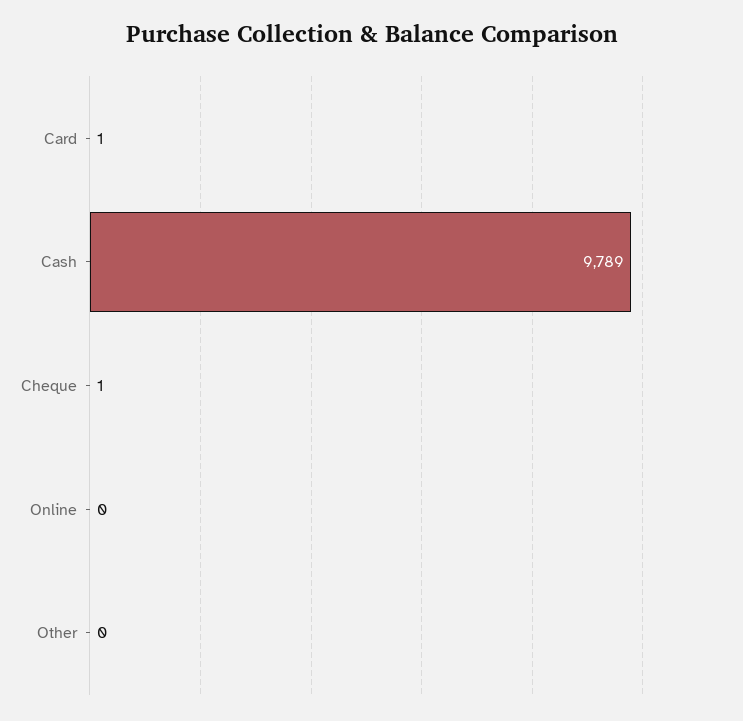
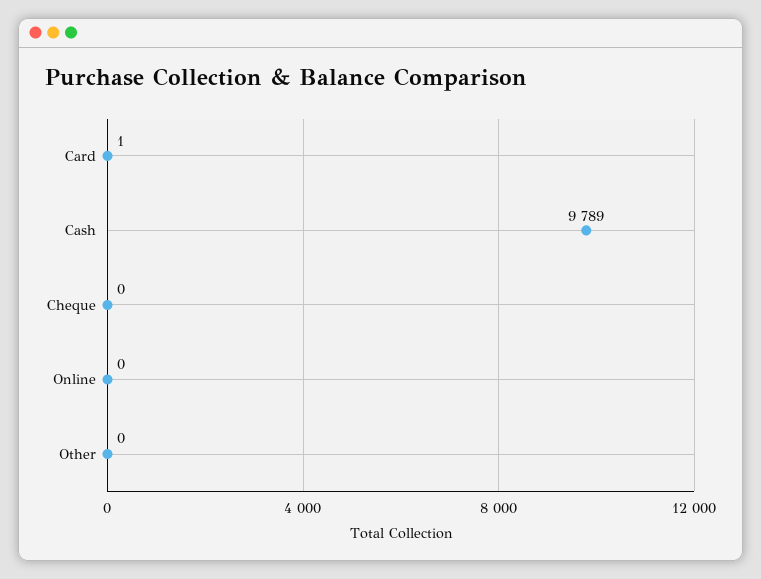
  {
    "Card": 1,
    "Cash": 9789,
-   "Cheque": 1,
+   "Cheque": 0,
    "Online": 0,
    "Other": 0
  }

